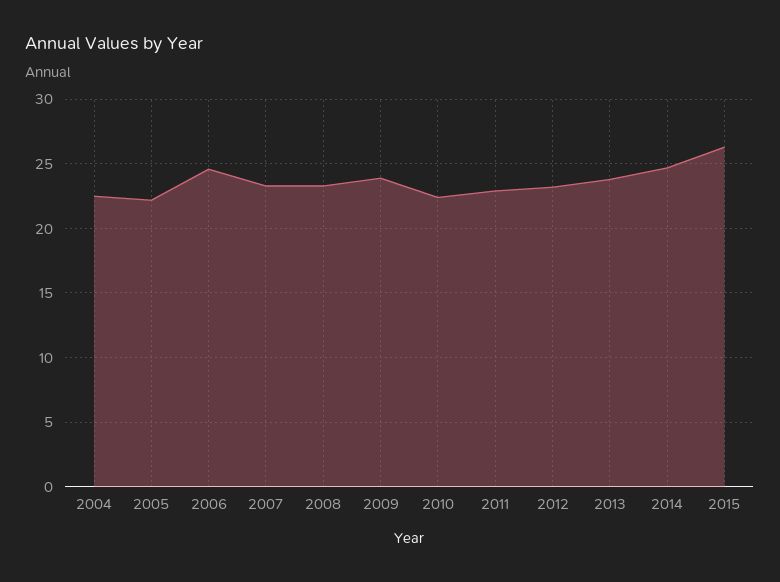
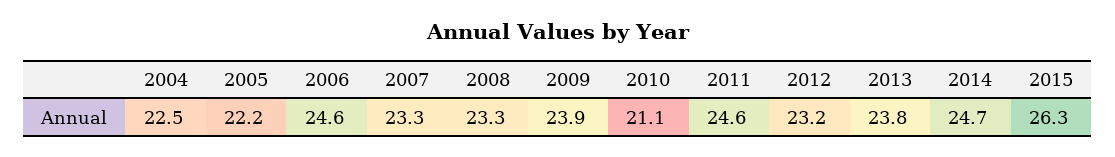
  {
    "2004": 22.5,
    "2005": 22.2,
    "2006": 24.6,
    "2007": 23.3,
    "2008": 23.3,
    "2009": 23.9,
-   "2010": 22.5,
+   "2010": 21.1,
-   "2011": 23,
+   "2011": 24.6,
    "2012": 23.2,
    "2013": 23.8,
    "2014": 24.7,
    "2015": 26.3
  }

